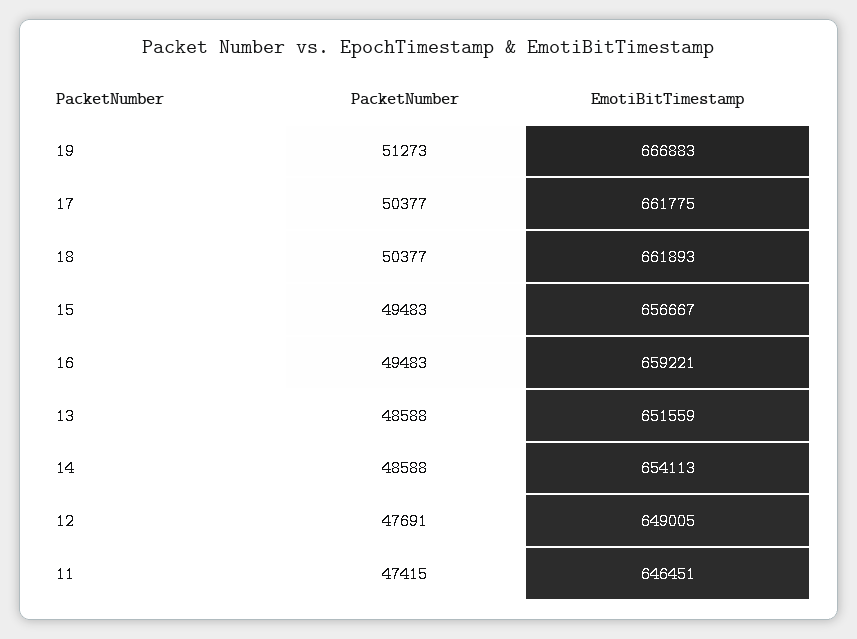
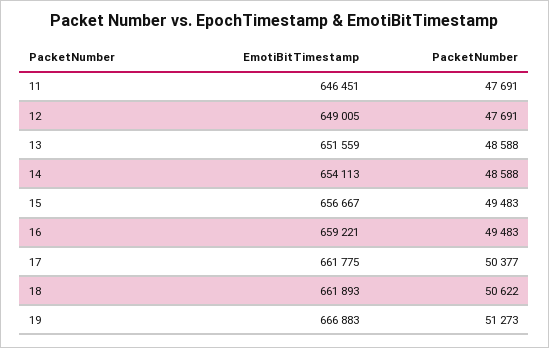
  {
    "PacketNumber": {
      "19": 51273,
      "17": 50377,
-     "18": 50377,
+     "18": 50622,
      "15": 49483,
      "16": 49483,
      "13": 48588,
      "14": 48588,
      "12": 47691,
-     "11": 47415
+     "11": 47691
    },
    "EmotiBitTimestamp": {
      "19": 666883,
      "17": 661775,
      "18": 661893,
      "15": 656667,
      "16": 659221,
      "13": 651559,
      "14": 654113,
      "12": 649005,
      "11": 646451
    }
  }

